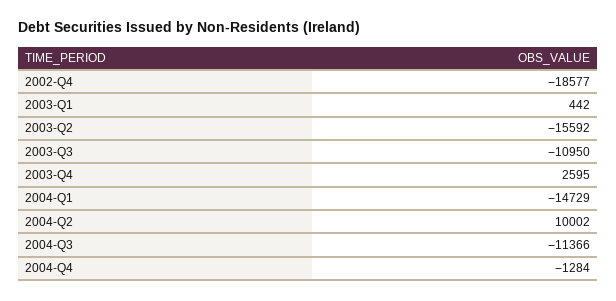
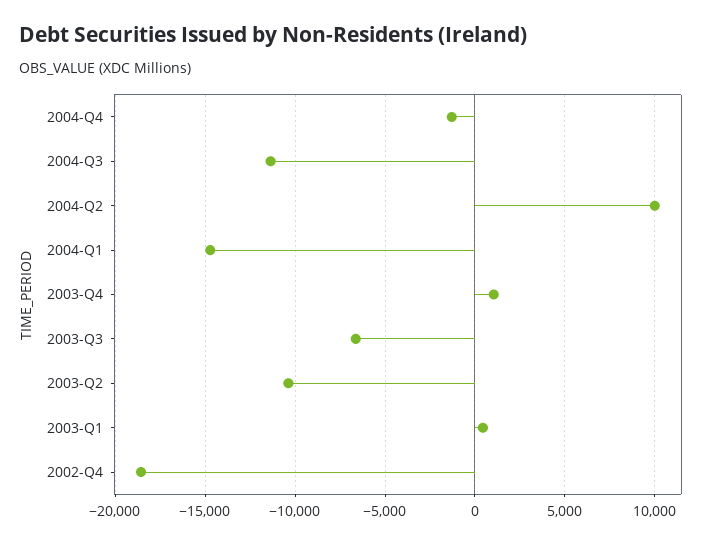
  {
    "2002-Q4": -18577,
    "2003-Q1": 442,
-   "2003-Q2": -15592,
+   "2003-Q2": -10500,
-   "2003-Q3": -10950,
+   "2003-Q3": -6500,
-   "2003-Q4": 2595,
+   "2003-Q4": 1000,
    "2004-Q1": -14729,
    "2004-Q2": 10002,
    "2004-Q3": -11366,
    "2004-Q4": -1284
  }

